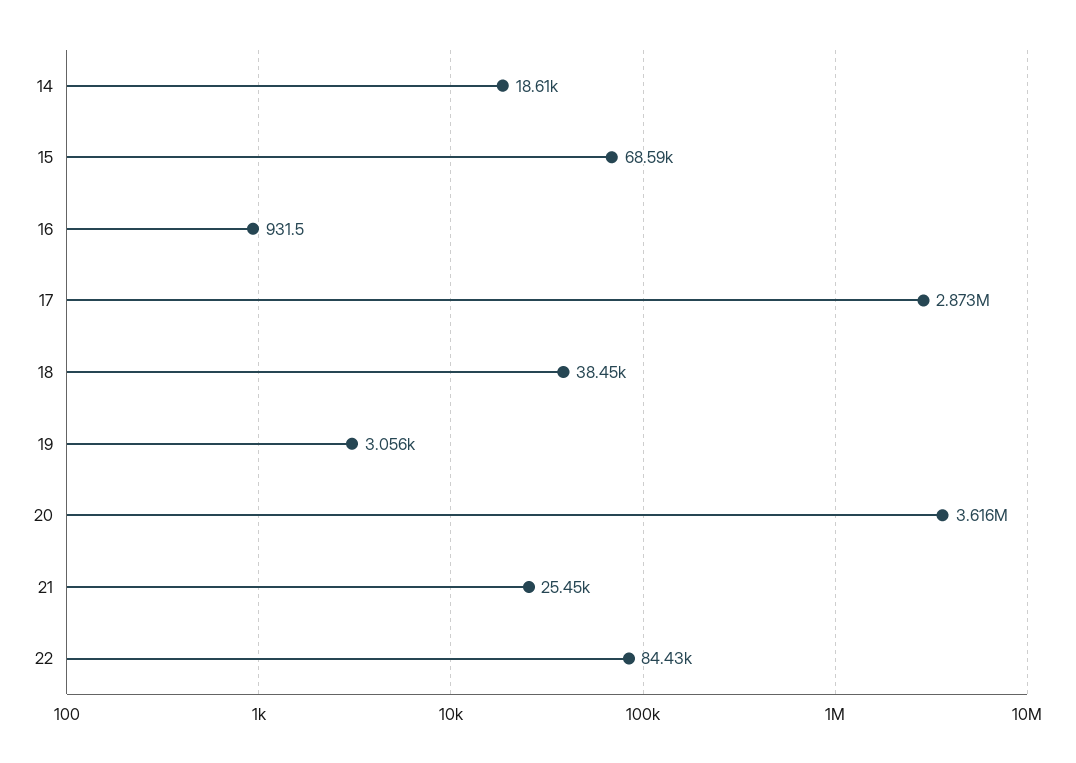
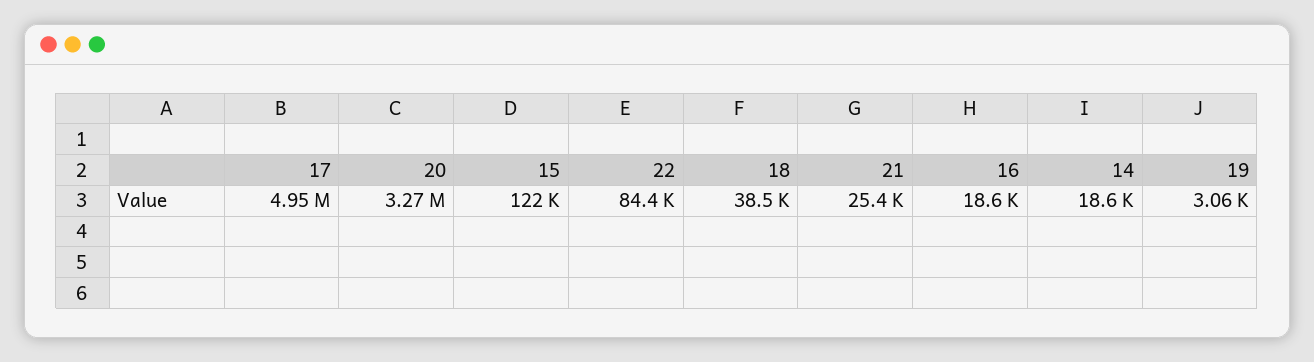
  {
    "14": 18610,
-   "15": 68590,
+   "15": 122000,
-   "16": 931.5,
+   "16": 18600,
-   "17": 2873000,
+   "17": 4950000,
    "18": 38450,
    "19": 3056,
-   "20": 3616000,
+   "20": 3270000,
    "21": 25450,
    "22": 84430
  }

